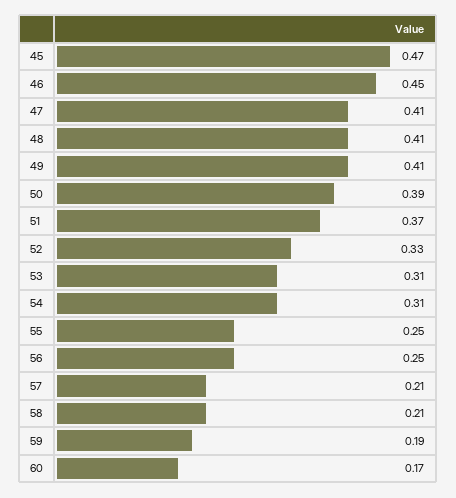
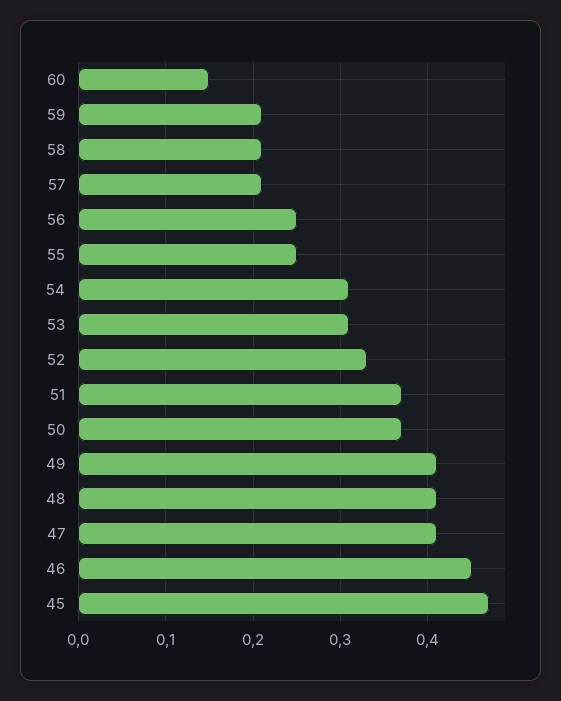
  {
    "45": 0.47,
    "46": 0.45,
    "47": 0.41,
    "48": 0.41,
    "49": 0.41,
-   "50": 0.39,
+   "50": 0.37,
    "51": 0.37,
    "52": 0.33,
    "53": 0.31,
    "54": 0.31,
    "55": 0.25,
    "56": 0.25,
    "57": 0.21,
    "58": 0.21,
-   "59": 0.19,
+   "59": 0.21,
-   "60": 0.17
+   "60": 0.15
  }

